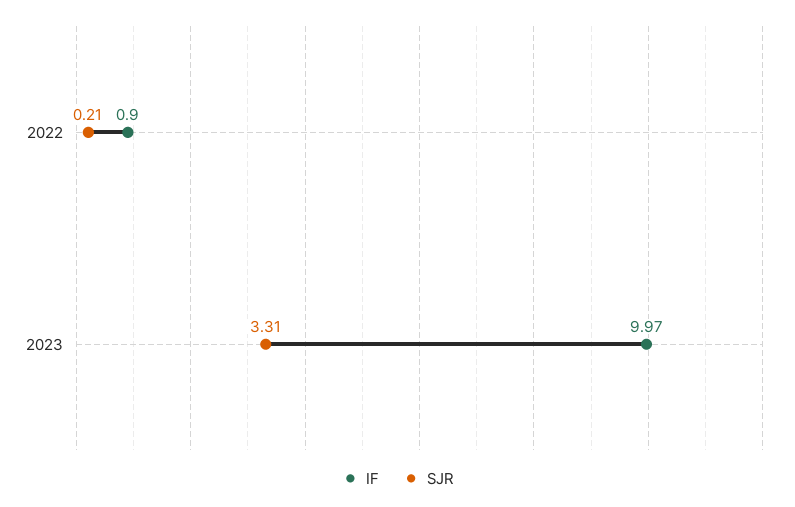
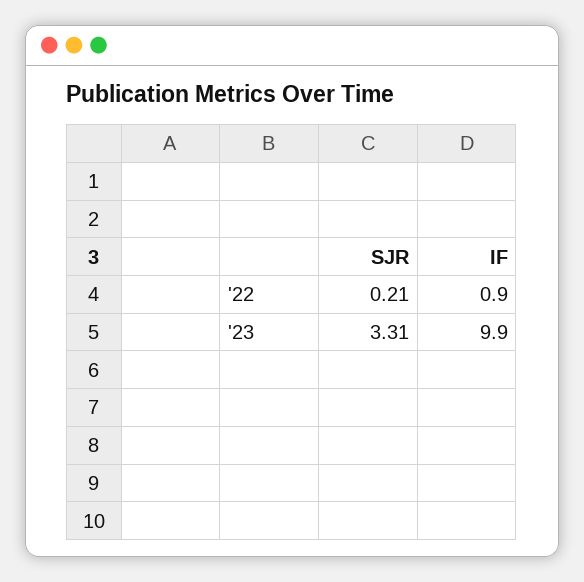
  {
    "IF": {
      "2022": 0.9,
-     "2023": 9.97
+     "2023": 9.9
    },
    "SJR": {
      "2022": 0.21,
      "2023": 3.31
    }
  }

